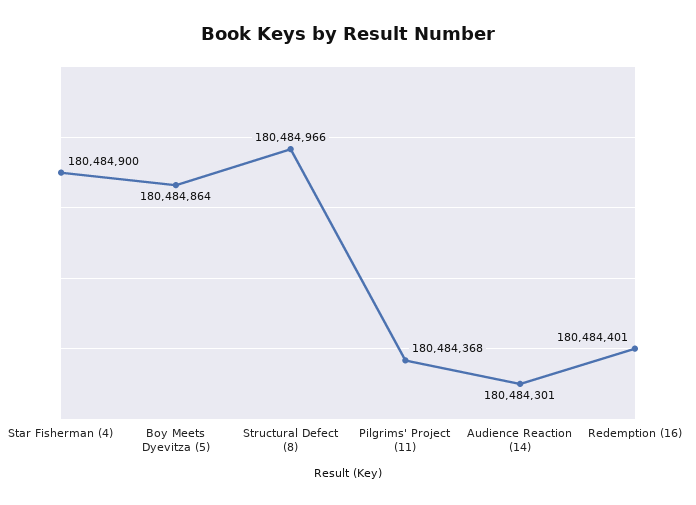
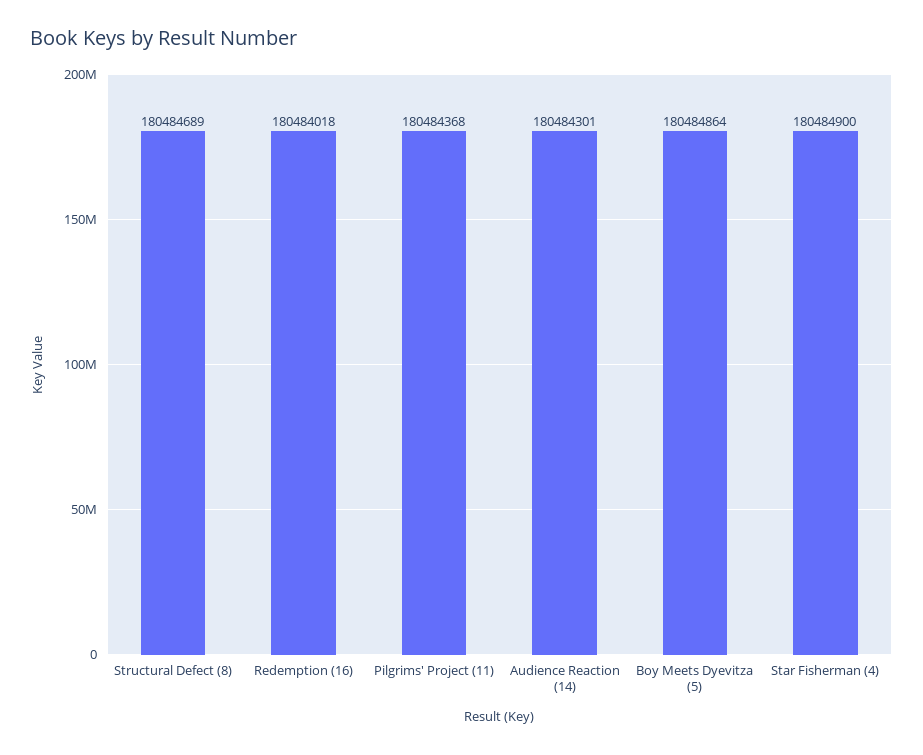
  {
    "Star Fisherman (4)": 180484900,
    "Boy Meets Dyevitza (5)": 180484864,
-   "Structural Defect (8)": 180484966,
+   "Structural Defect (8)": 180484689,
    "Pilgrims' Project (11)": 180484368,
    "Audience Reaction (14)": 180484301,
-   "Redemption (16)": 180484401
+   "Redemption (16)": 180484018
  }

